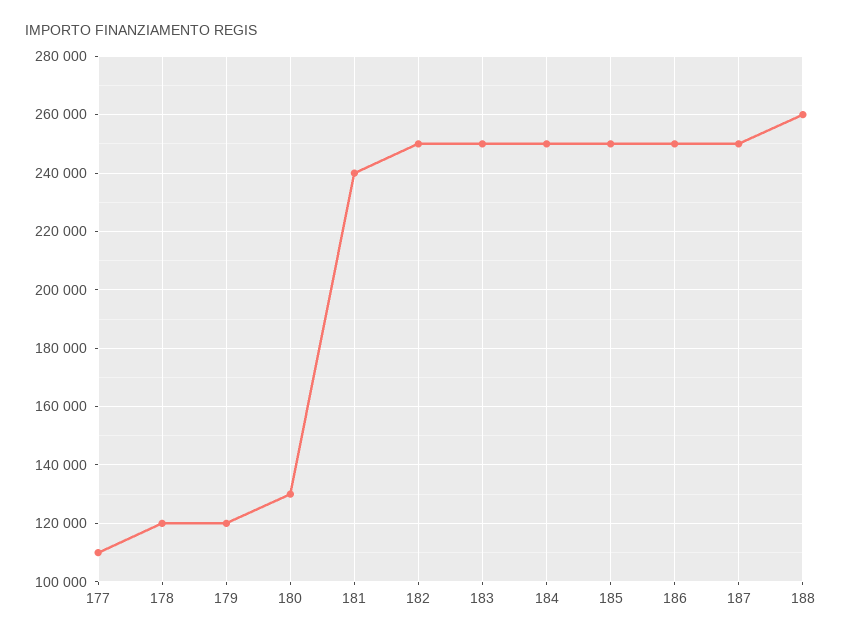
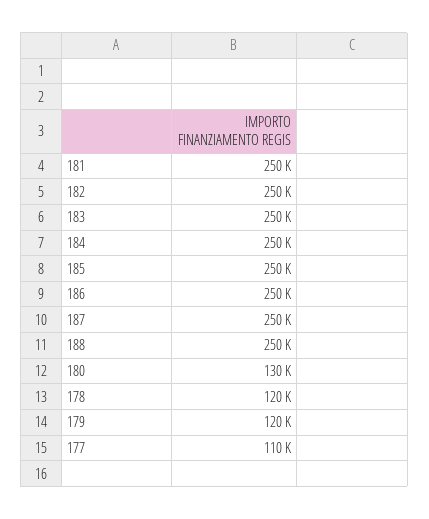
  {
    "177": 110000,
    "178": 120000,
    "179": 120000,
    "180": 130000,
-   "181": 240000,
+   "181": 250000,
    "182": 250000,
    "183": 250000,
    "184": 250000,
    "185": 250000,
    "186": 250000,
    "187": 250000,
-   "188": 260000
+   "188": 250000
  }

